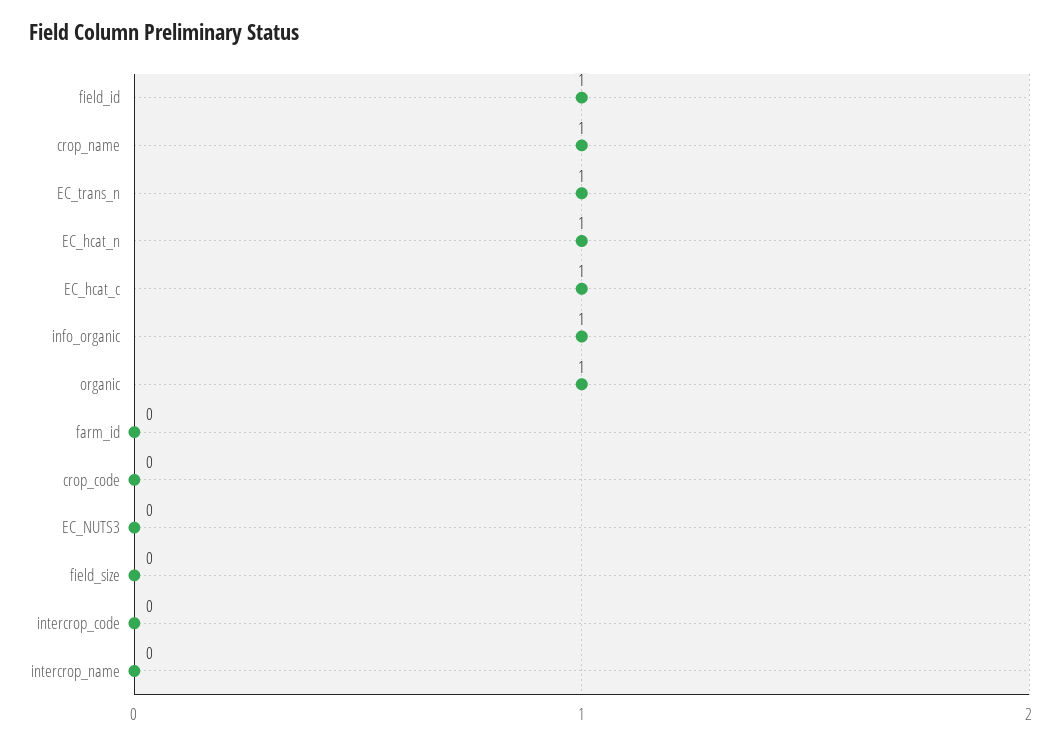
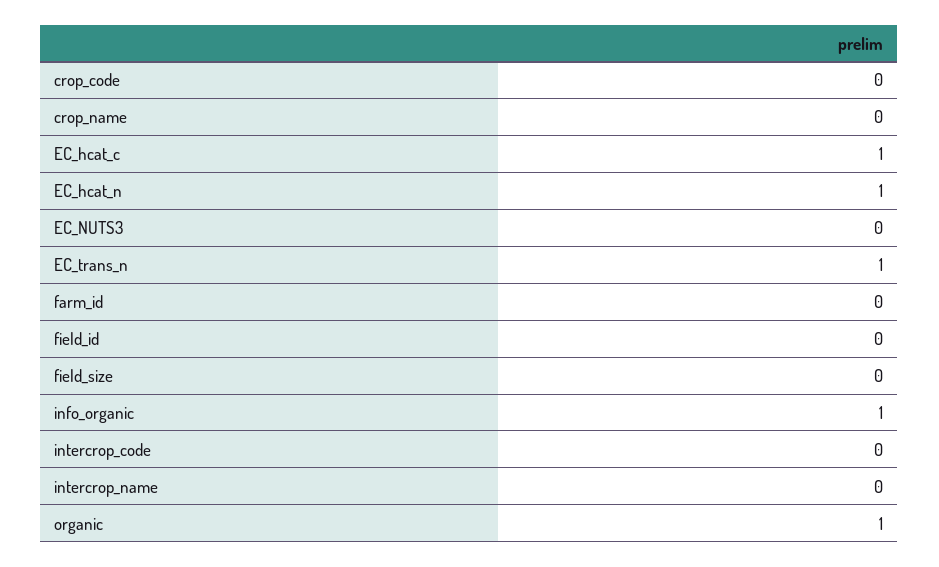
  {
-   "field_id": 1,
+   "field_id": 0,
-   "crop_name": 1,
+   "crop_name": 0,
    "EC_trans_n": 1,
    "EC_hcat_n": 1,
    "EC_hcat_c": 1,
    "info_organic": 1,
    "organic": 1,
    "farm_id": 0,
    "crop_code": 0,
    "EC_NUTS3": 0,
    "field_size": 0,
    "intercrop_code": 0,
    "intercrop_name": 0
  }

